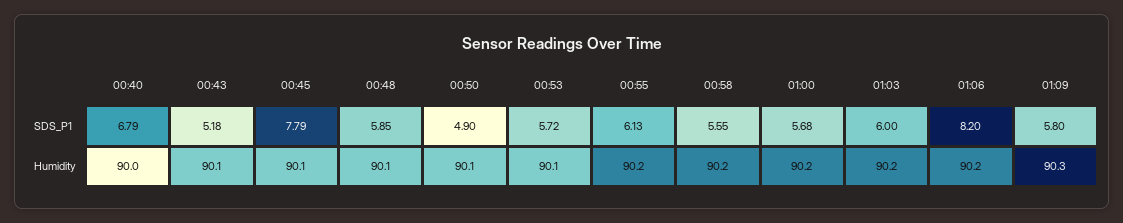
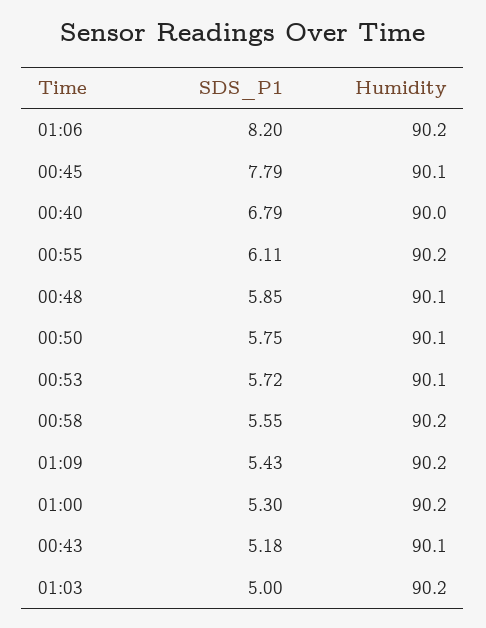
  {
    "00:40": {
      "SDS_P1": 6.79,
      "Humidity": 90
    },
    "00:43": {
      "SDS_P1": 5.18,
      "Humidity": 90.1
    },
    "00:45": {
      "SDS_P1": 7.79,
      "Humidity": 90.1
    },
    "00:48": {
      "SDS_P1": 5.85,
      "Humidity": 90.1
    },
    "00:50": {
-     "SDS_P1": 4.9,
+     "SDS_P1": 5.75,
      "Humidity": 90.1
    },
    "00:53": {
      "SDS_P1": 5.72,
      "Humidity": 90.1
    },
    "00:55": {
-     "SDS_P1": 6.13,
+     "SDS_P1": 6.11,
      "Humidity": 90.2
    },
    "00:58": {
      "SDS_P1": 5.55,
      "Humidity": 90.2
    },
    "01:00": {
-     "SDS_P1": 5.68,
+     "SDS_P1": 5.3,
      "Humidity": 90.2
    },
    "01:03": {
-     "SDS_P1": 6,
+     "SDS_P1": 5,
      "Humidity": 90.2
    },
    "01:06": {
      "SDS_P1": 8.2,
      "Humidity": 90.2
    },
    "01:09": {
-     "SDS_P1": 5.8,
+     "SDS_P1": 5.43,
-     "Humidity": 90.3
+     "Humidity": 90.2
    }
  }

